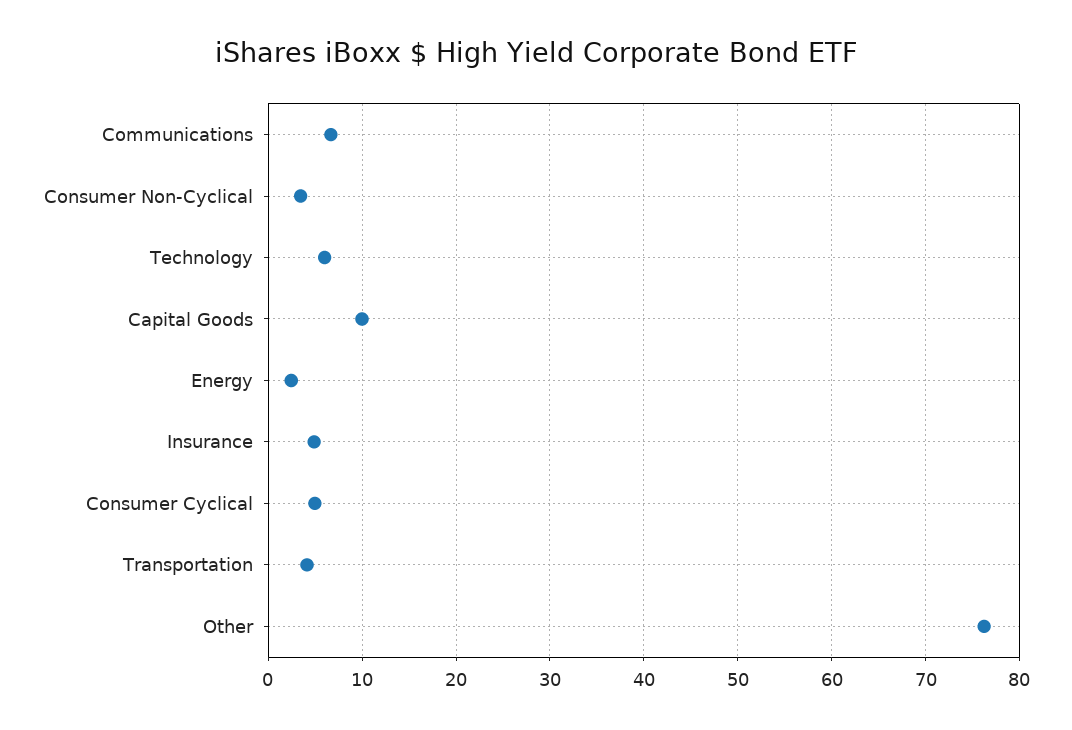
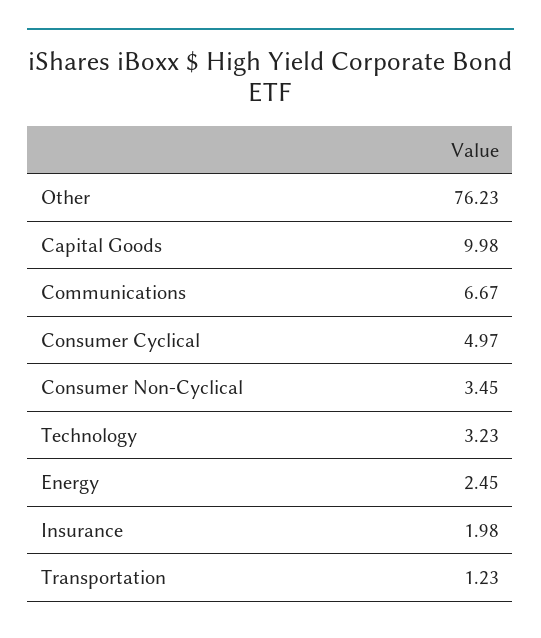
  {
    "Communications": 6.67,
    "Consumer Non-Cyclical": 3.45,
-   "Technology": 6,
+   "Technology": 3.23,
    "Capital Goods": 9.98,
    "Energy": 2.45,
-   "Insurance": 5,
+   "Insurance": 1.98,
    "Consumer Cyclical": 4.97,
-   "Transportation": 4,
+   "Transportation": 1.23,
    "Other": 76.23
  }

